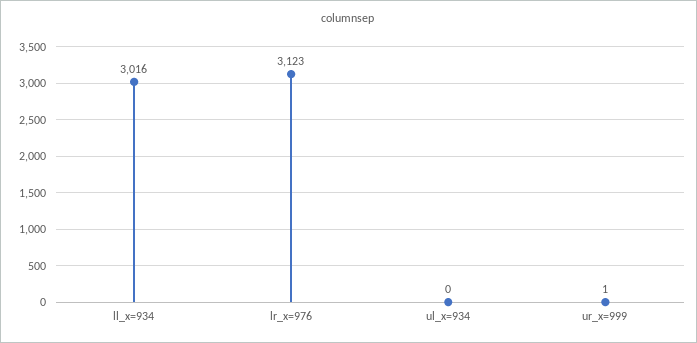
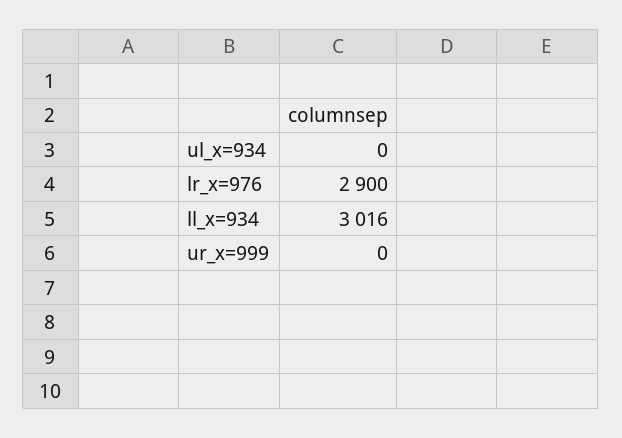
  {
    "ll_x=934": 3016,
-   "lr_x=976": 3123,
+   "lr_x=976": 2900,
    "ul_x=934": 0,
-   "ur_x=999": 1
+   "ur_x=999": 0
  }

